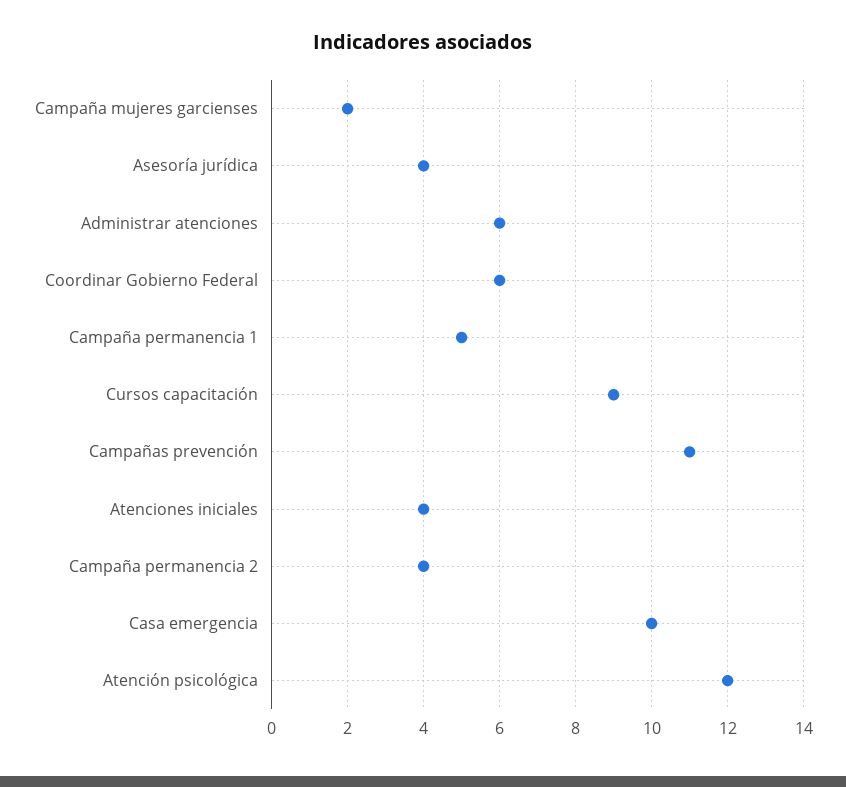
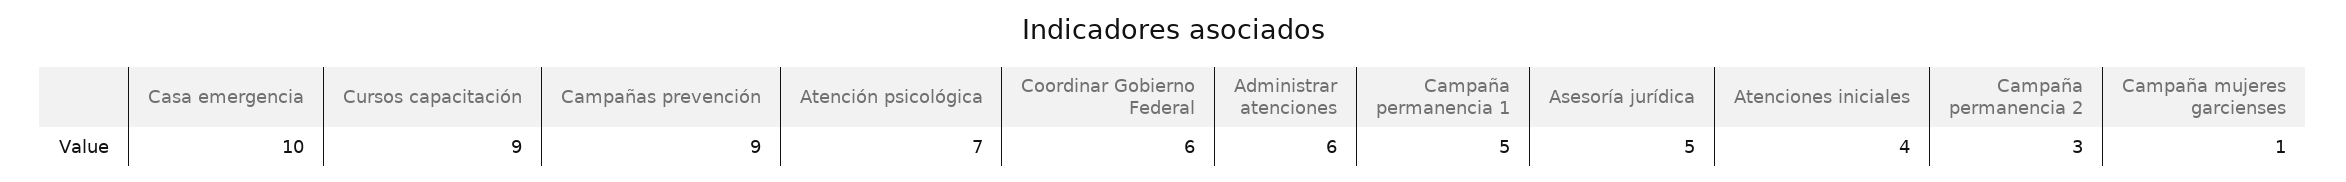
  {
-   "Campaña mujeres garcienses": 2,
+   "Campaña mujeres garcienses": 1,
-   "Asesoría jurídica": 4,
+   "Asesoría jurídica": 5,
    "Administrar atenciones": 6,
    "Coordinar Gobierno Federal": 6,
    "Campaña permanencia 1": 5,
    "Cursos capacitación": 9,
-   "Campañas prevención": 11,
+   "Campañas prevención": 9,
    "Atenciones iniciales": 4,
-   "Campaña permanencia 2": 4,
+   "Campaña permanencia 2": 3,
    "Casa emergencia": 10,
-   "Atención psicológica": 12
+   "Atención psicológica": 7
  }

